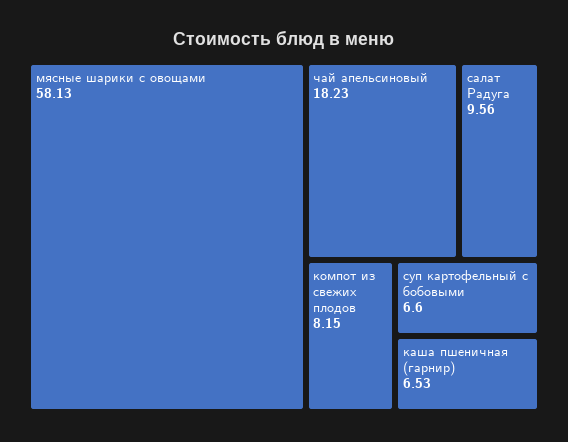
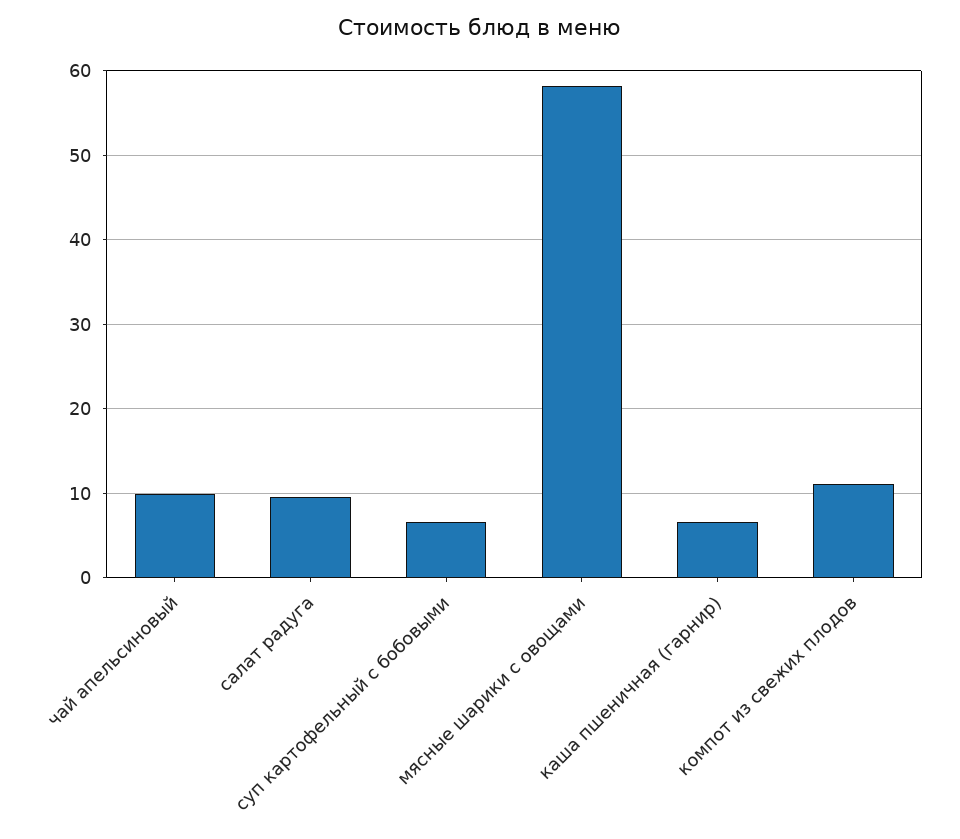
  {
    "мясные шарики с овощами": 58.13,
-   "чай апельсиновый": 18.23,
+   "чай апельсиновый": 10,
    "салат Радуга": 9.56,
-   "компот из свежих плодов": 8.15,
+   "компот из свежих плодов": 11,
    "суп картофельный с бобовыми": 6.6,
    "каша пшеничная (гарнир)": 6.53
  }

